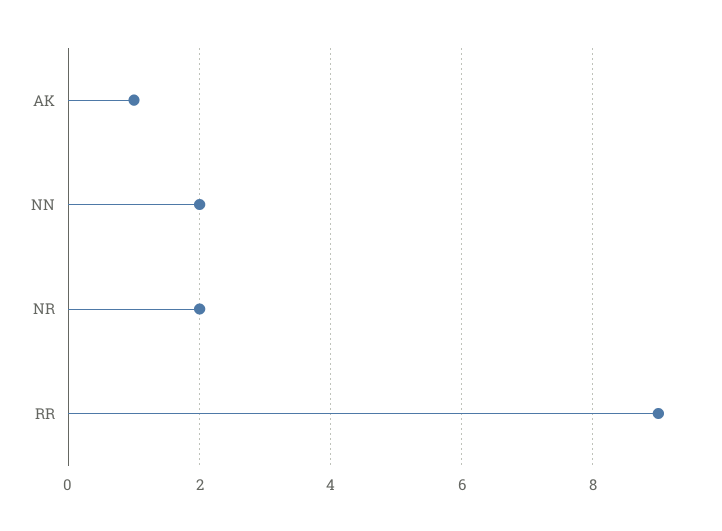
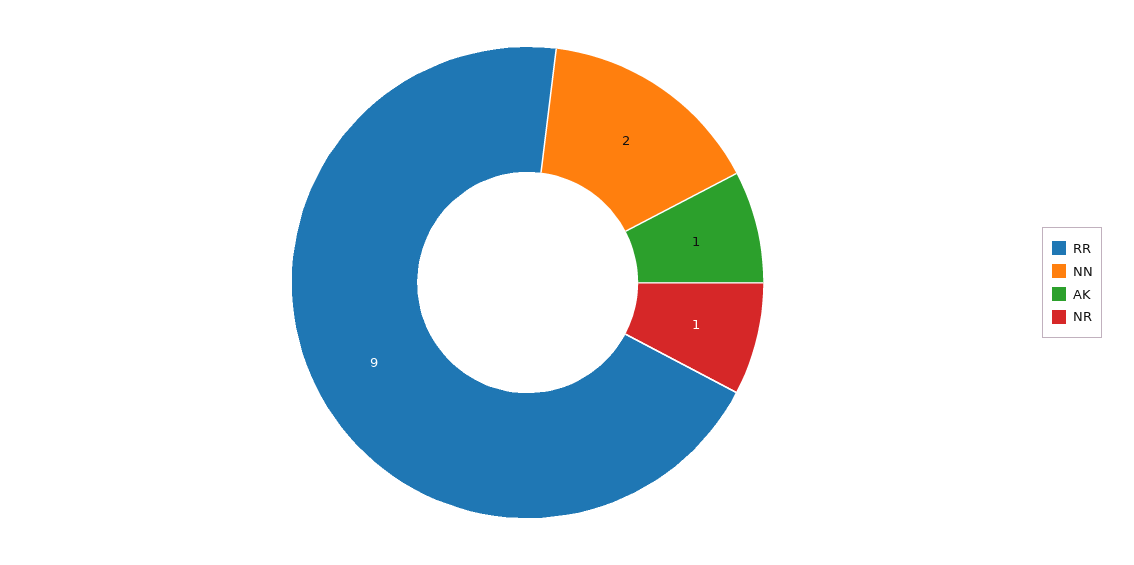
  {
    "AK": 1,
    "NN": 2,
-   "NR": 2,
+   "NR": 1,
    "RR": 9
  }

